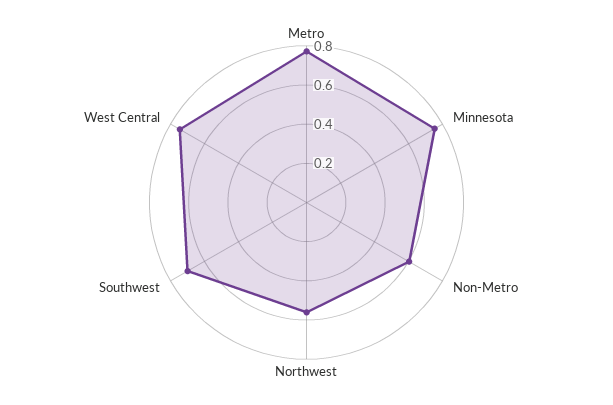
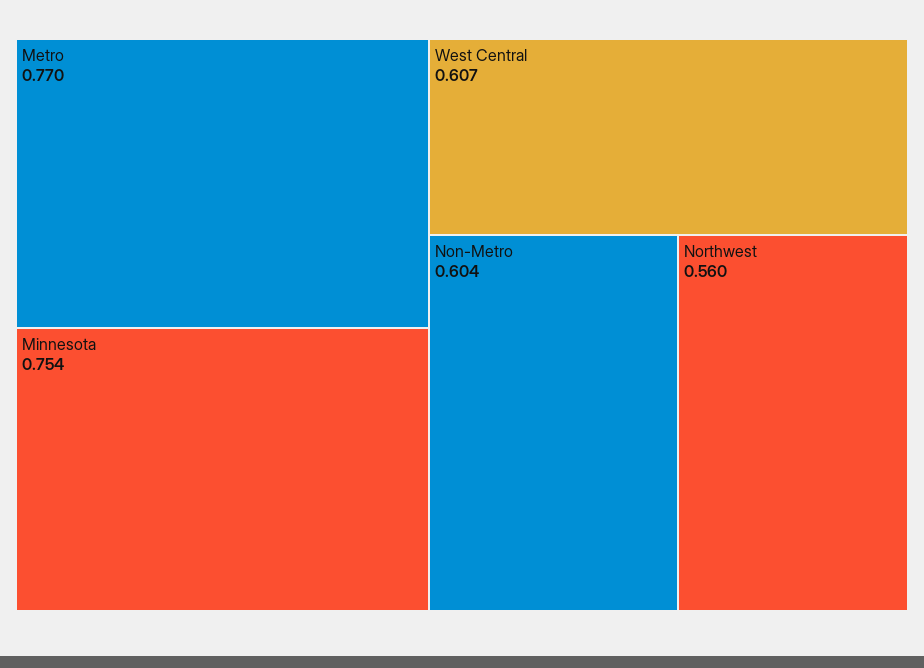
  {
    "Metro": 0.77,
    "Minnesota": 0.754,
    "Non-Metro": 0.604,
    "Northwest": 0.56,
-   "Southwest": 0.7,
-   "West Central": 0.75
+   "West Central": 0.607
  }

